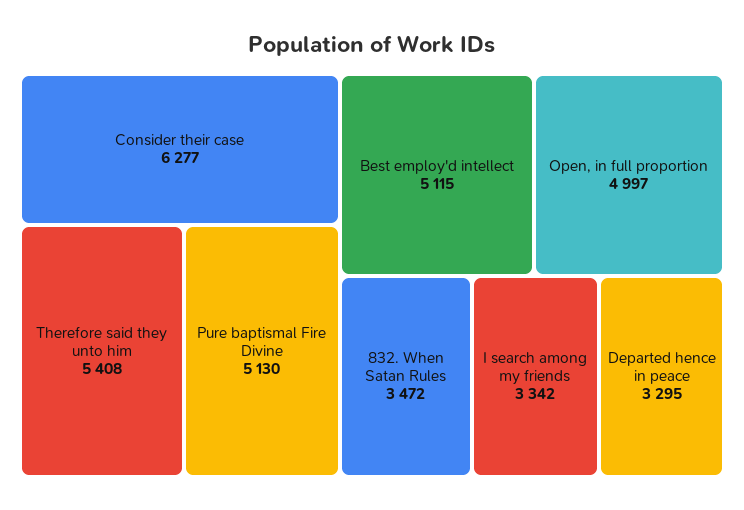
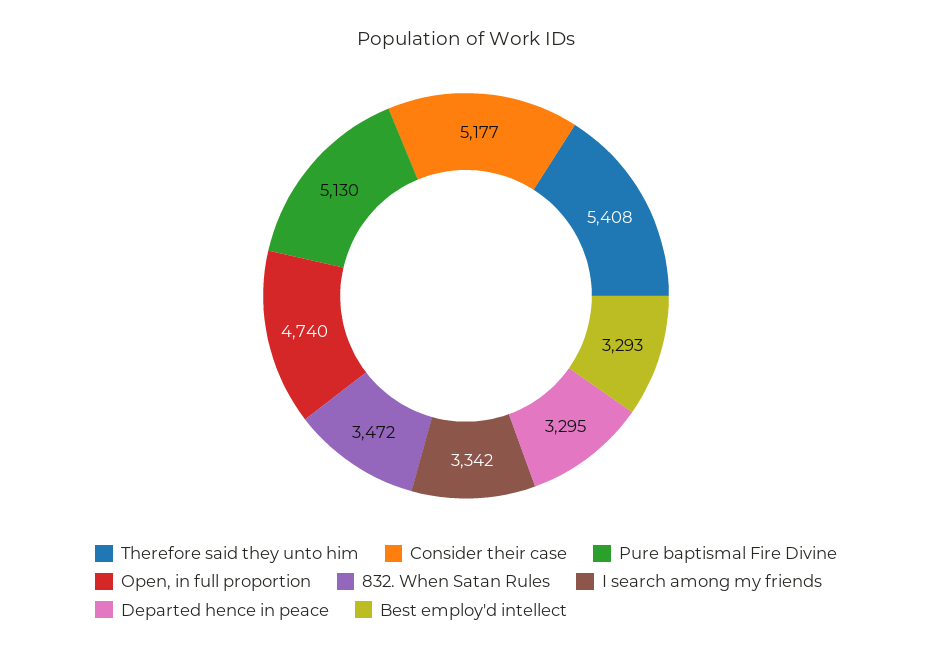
  {
-   "Consider their case": 6277,
+   "Consider their case": 5177,
    "Therefore said they unto him": 5408,
    "Pure baptismal Fire Divine": 5130,
-   "Best employ'd intellect": 5115,
+   "Best employ'd intellect": 3293,
-   "Open, in full proportion": 4997,
+   "Open, in full proportion": 4740,
    "832. When Satan Rules": 3472,
    "I search among my friends": 3342,
    "Departed hence in peace": 3295
  }

